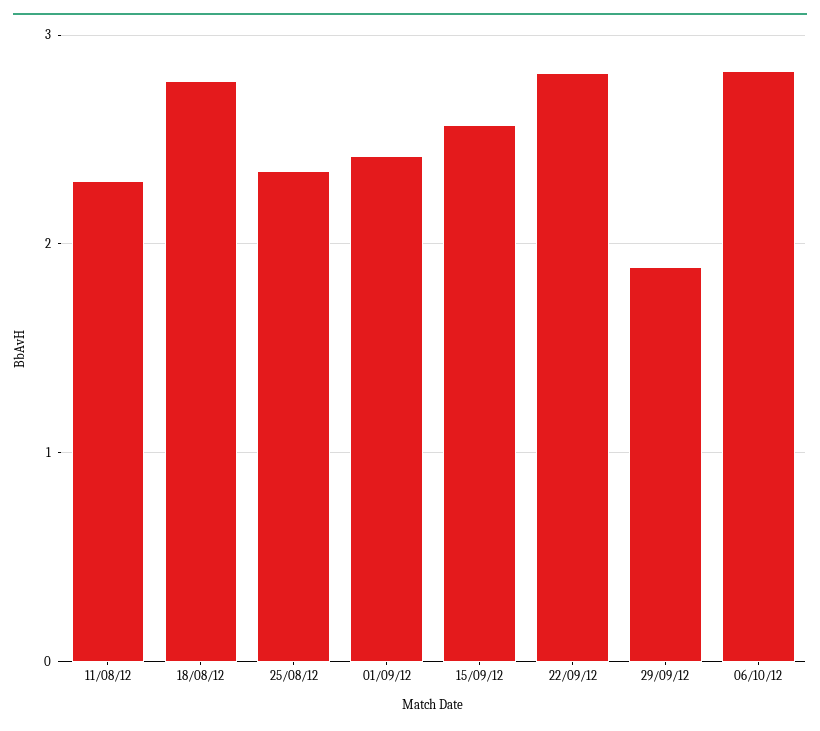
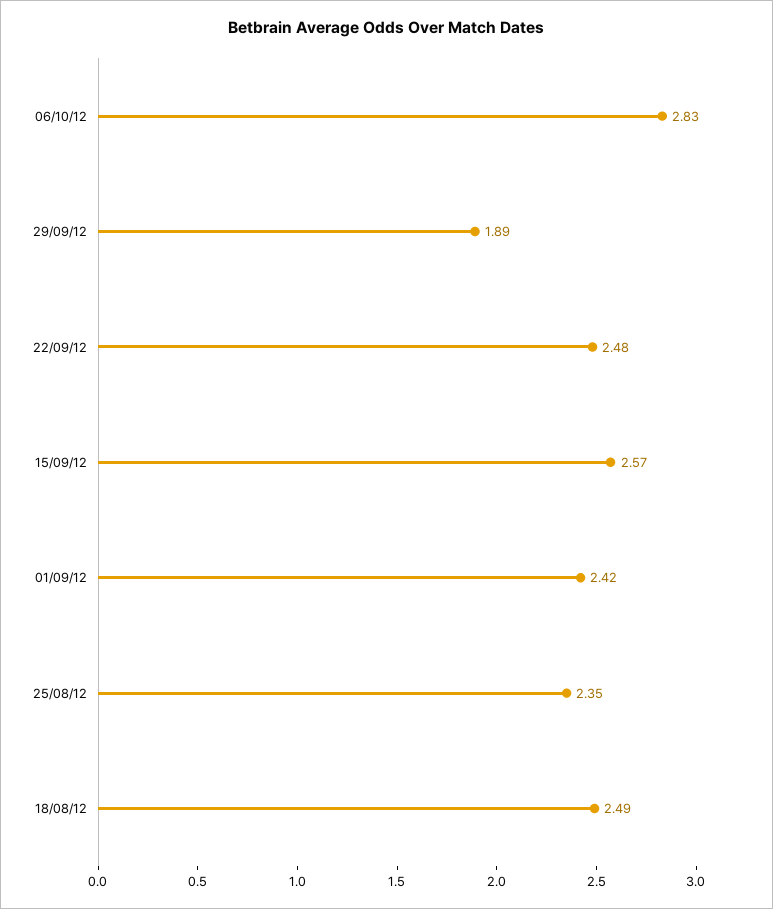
  {
-   "11/08/12": 2.3,
-   "18/08/12": 2.8,
+   "18/08/12": 2.49,
    "25/08/12": 2.35,
    "01/09/12": 2.42,
    "15/09/12": 2.57,
-   "22/09/12": 2.8,
+   "22/09/12": 2.48,
    "29/09/12": 1.89,
    "06/10/12": 2.83
  }

